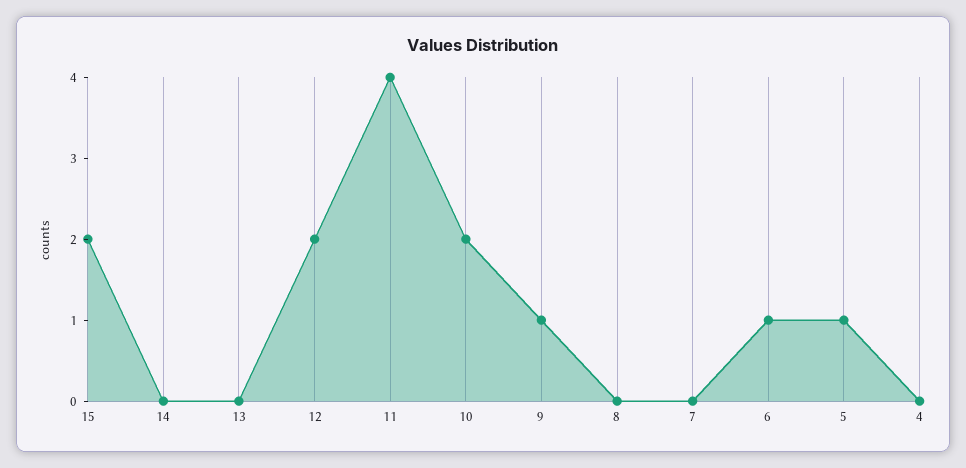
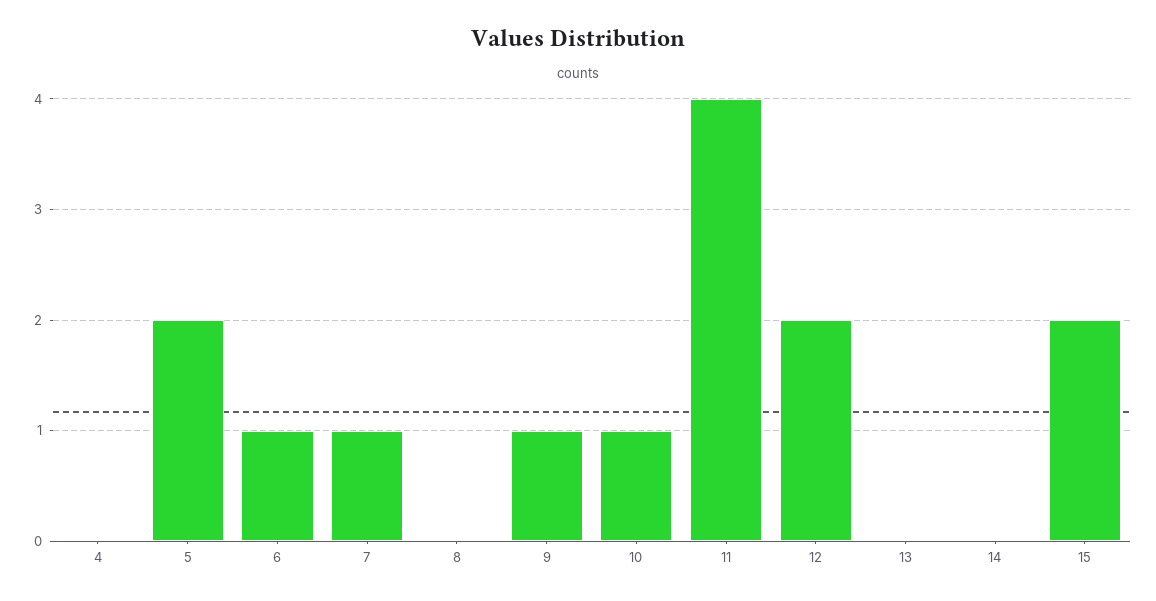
  {
    "15": 2,
    "14": 0,
    "13": 0,
    "12": 2,
    "11": 4,
-   "10": 2,
+   "10": 1,
    "9": 1,
    "8": 0,
-   "7": 0,
+   "7": 1,
    "6": 1,
-   "5": 1,
+   "5": 2,
    "4": 0
  }

